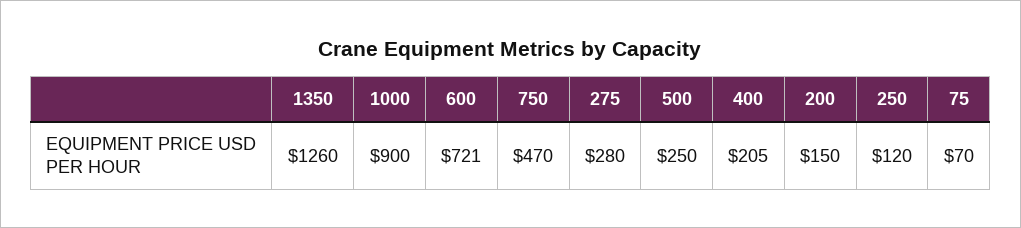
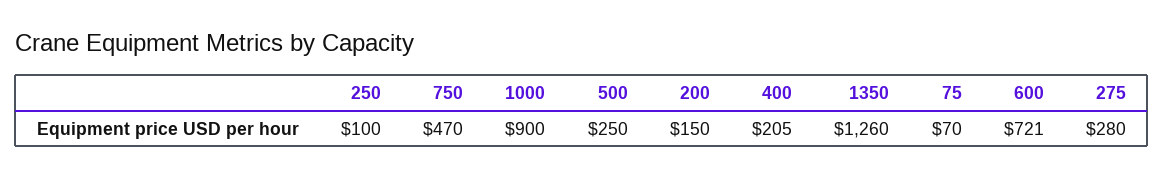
  {
    "1350": 1260,
    "1000": 900,
    "600": 721,
    "750": 470,
    "275": 280,
    "500": 250,
    "400": 205,
    "200": 150,
-   "250": 120,
+   "250": 100,
    "75": 70
  }

